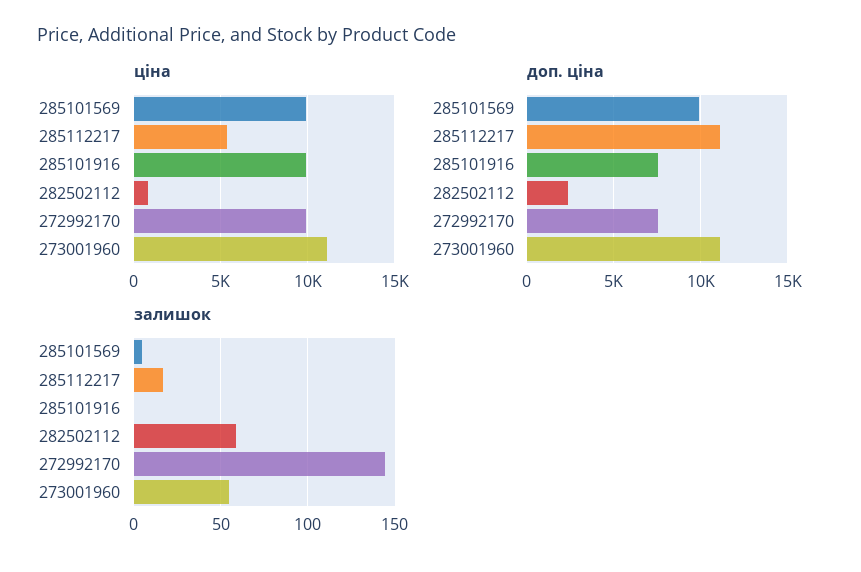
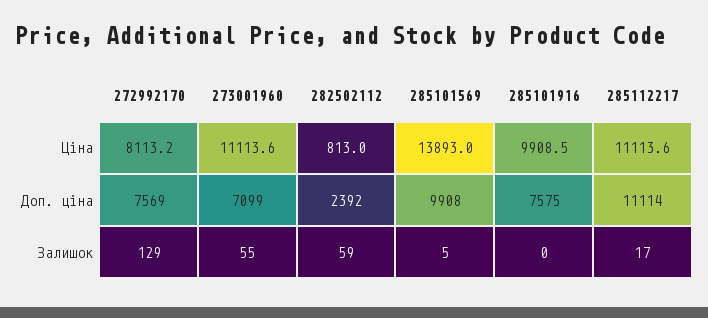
  {
    "ціна": {
-     "285101569": 10000,
+     "285101569": 13893,
-     "285112217": 5500,
+     "285112217": 11113.6,
      "285101916": 9908.5,
      "282502112": 813,
-     "272992170": 10000,
+     "272992170": 8113.2,
      "273001960": 11113.6
    },
    "доп. ціна": {
      "285101569": 9908,
      "285112217": 11114,
      "285101916": 7575,
      "282502112": 2392,
      "272992170": 7569,
-     "273001960": 11000
+     "273001960": 7099
    },
    "залишок": {
      "285101569": 5,
      "285112217": 17,
      "285101916": 0,
      "282502112": 59,
-     "272992170": 145,
+     "272992170": 129,
      "273001960": 55
    }
  }

